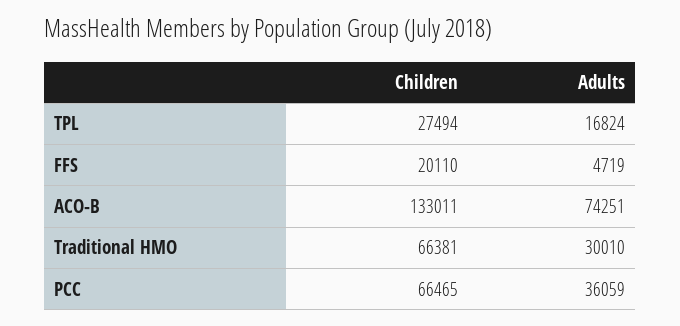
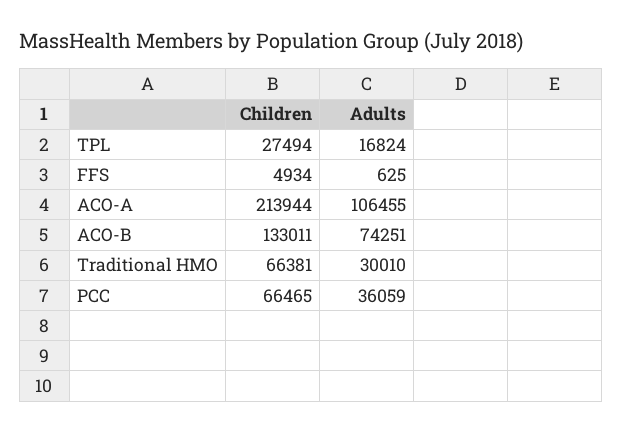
  {
    "Children": {
      "TPL": 27494,
-     "FFS": 20110,
+     "FFS": 4934,
      "ACO-B": 133011,
      "Traditional HMO": 66381,
-     "PCC": 66465
+     "PCC": 66465,
+     "ACO-A": 213944
    },
    "Adults": {
      "TPL": 16824,
-     "FFS": 4719,
+     "FFS": 625,
      "ACO-B": 74251,
      "Traditional HMO": 30010,
-     "PCC": 36059
+     "PCC": 36059,
+     "ACO-A": 106455
    }
  }

